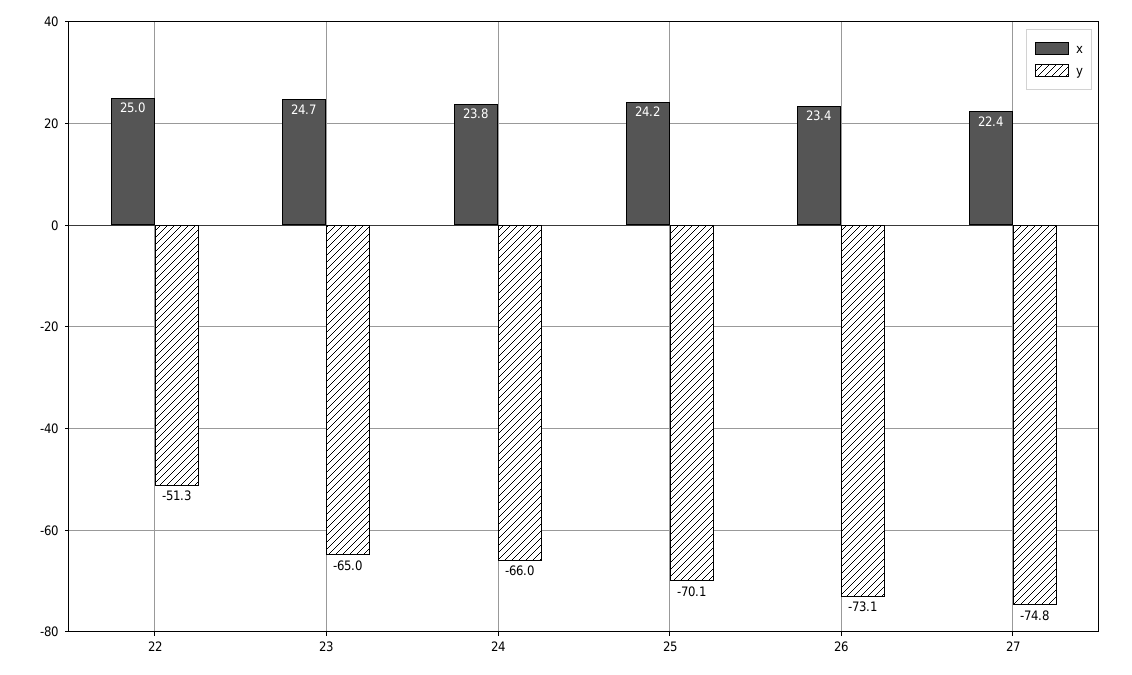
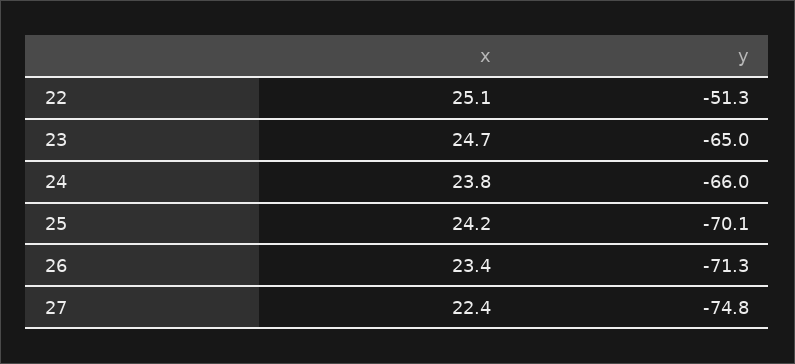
  {
    "x": {
-     "22": 25,
+     "22": 25.1,
      "23": 24.7,
      "24": 23.8,
      "25": 24.2,
      "26": 23.4,
      "27": 22.4
    },
    "y": {
      "22": -51.3,
      "23": -65,
      "24": -66,
      "25": -70.1,
-     "26": -73.1,
+     "26": -71.3,
      "27": -74.8
    }
  }

